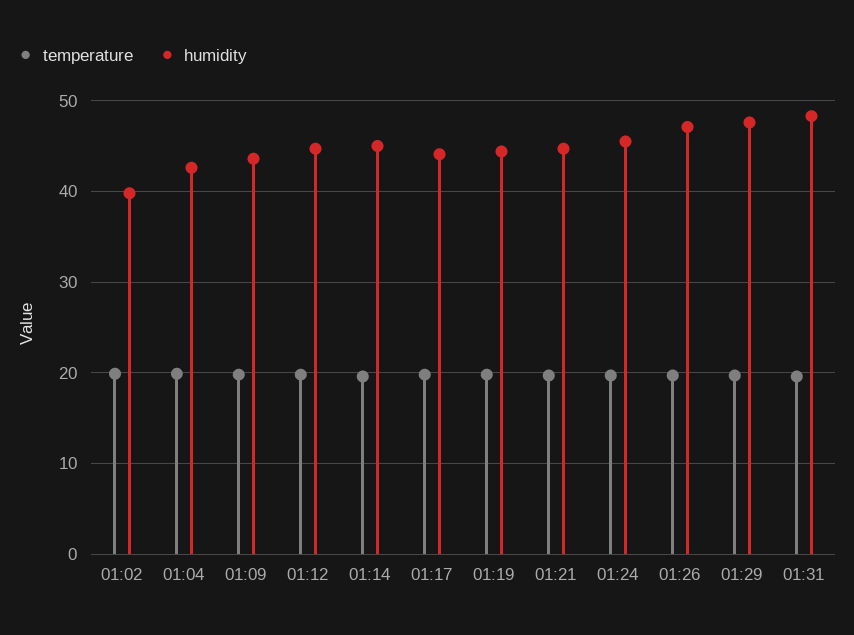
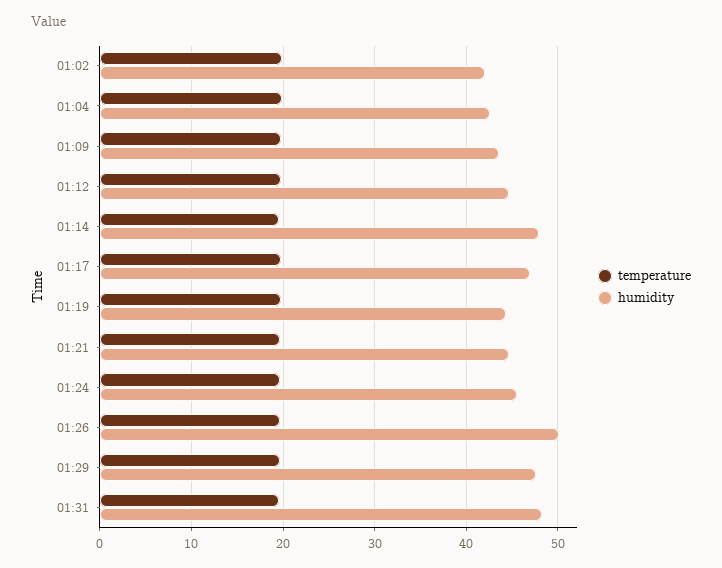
  {
    "temperature": {
      "01:02": 20,
      "01:04": 20,
      "01:09": 20,
      "01:12": 20,
      "01:14": 20,
      "01:17": 20,
      "01:19": 20,
      "01:21": 20,
      "01:24": 20,
      "01:26": 20,
      "01:29": 20,
      "01:31": 20
    },
    "humidity": {
-     "01:02": 40,
+     "01:02": 42,
      "01:04": 43,
      "01:09": 44,
      "01:12": 45,
-     "01:14": 45,
+     "01:14": 48,
-     "01:17": 44,
+     "01:17": 47,
      "01:19": 44,
      "01:21": 45,
      "01:24": 46,
-     "01:26": 47,
+     "01:26": 50,
      "01:29": 48,
      "01:31": 48
    }
  }

